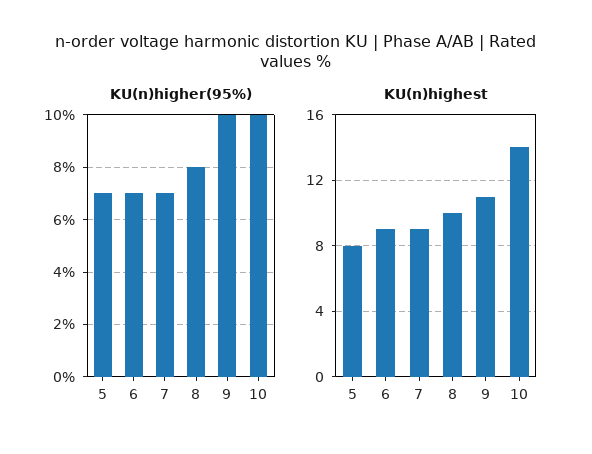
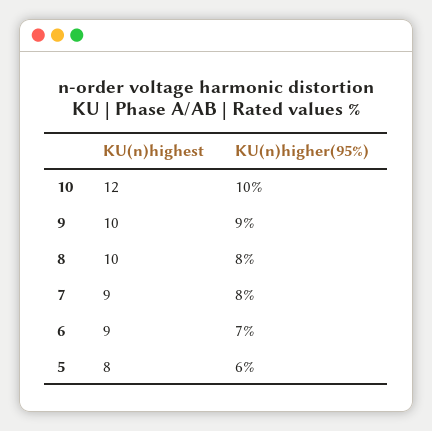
  {
    "KU(n)higher(95%)": {
-     "5": 7,
+     "5": 6,
      "6": 7,
-     "7": 7,
+     "7": 8,
      "8": 8,
-     "9": 10,
+     "9": 9,
      "10": 10
    },
    "KU(n)highest": {
      "5": 8,
      "6": 9,
      "7": 9,
      "8": 10,
-     "9": 11,
+     "9": 10,
-     "10": 14
+     "10": 12
    }
  }

